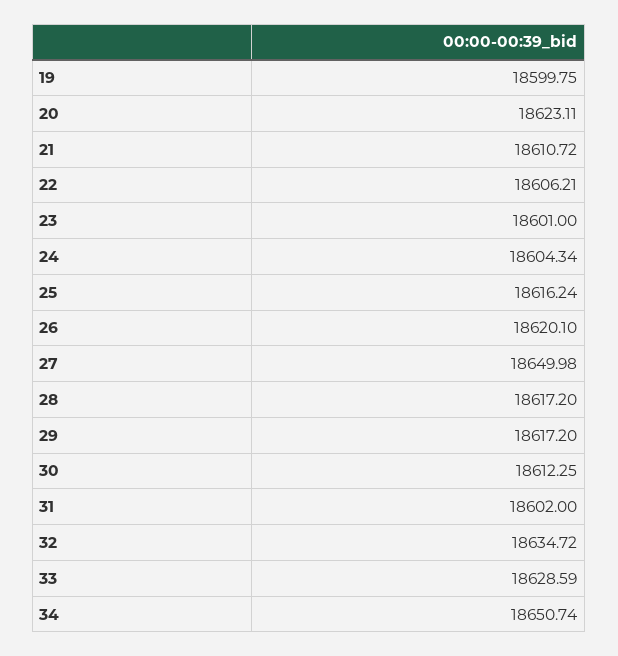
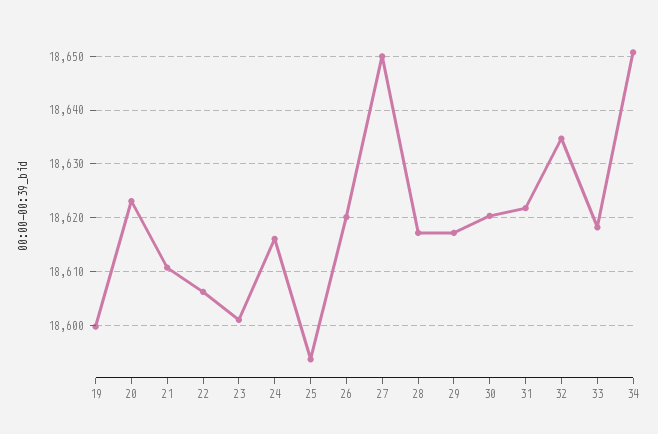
  {
    "19": 18599.75,
    "20": 18623.11,
    "21": 18610.72,
    "22": 18606.21,
    "23": 18601,
-   "24": 18604.34,
+   "24": 18616,
-   "25": 18616.24,
+   "25": 18594,
    "26": 18620.1,
    "27": 18649.98,
    "28": 18617.2,
    "29": 18617.2,
-   "30": 18612.25,
+   "30": 18620,
-   "31": 18602,
+   "31": 18622,
    "32": 18634.72,
-   "33": 18628.59,
+   "33": 18618,
    "34": 18650.74
  }

